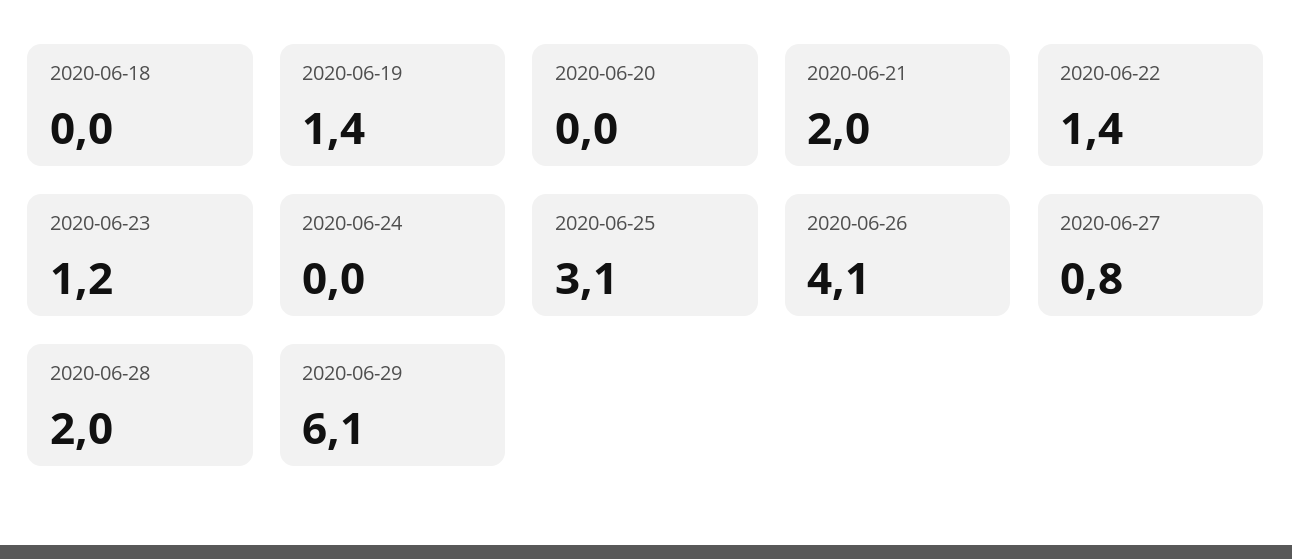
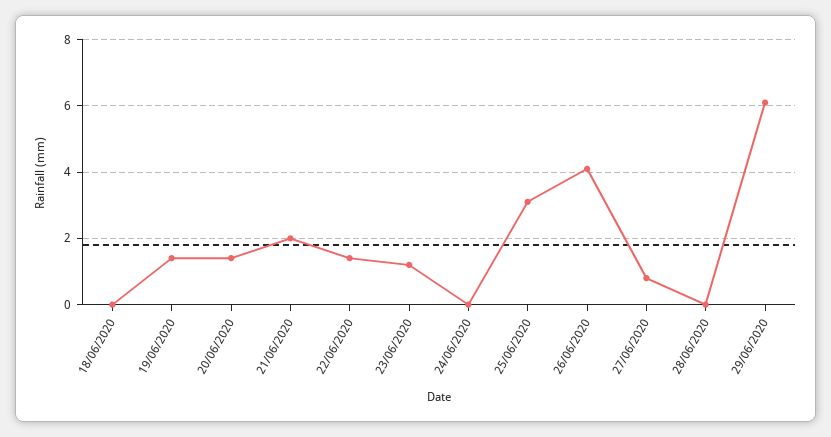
  {
    "2020-06-18": 0,
    "2020-06-19": 1.4,
-   "2020-06-20": 0,
+   "2020-06-20": 1.5,
    "2020-06-21": 2,
    "2020-06-22": 1.4,
    "2020-06-23": 1.2,
    "2020-06-24": 0,
    "2020-06-25": 3.1,
    "2020-06-26": 4.1,
    "2020-06-27": 0.8,
-   "2020-06-28": 2,
+   "2020-06-28": 0,
    "2020-06-29": 6.1
  }

